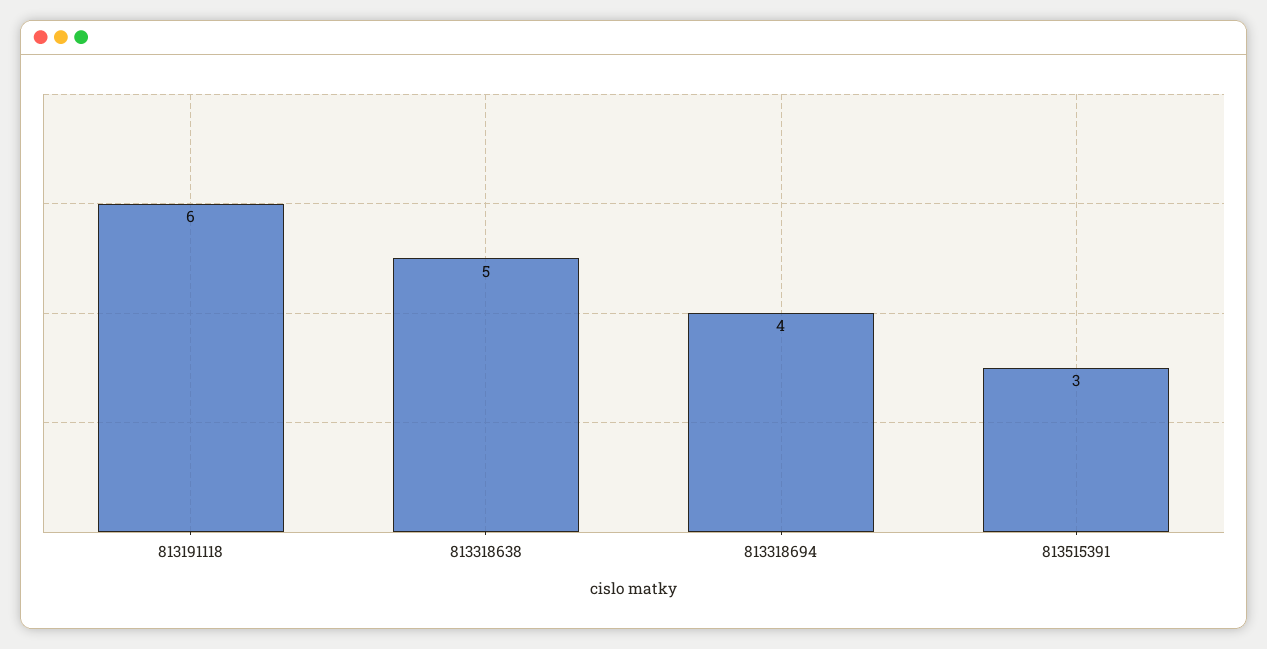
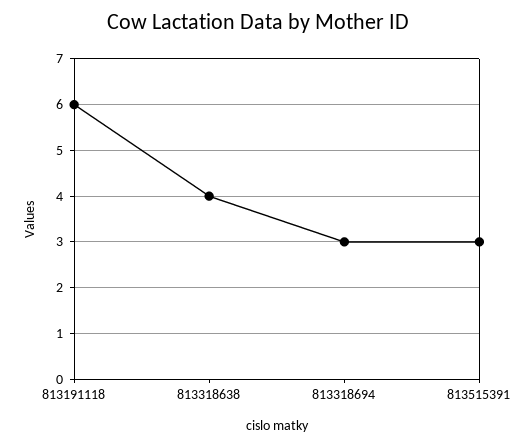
  {
    "813191118": 6,
-   "813318638": 5,
+   "813318638": 4,
-   "813318694": 4,
+   "813318694": 3,
    "813515391": 3
  }

